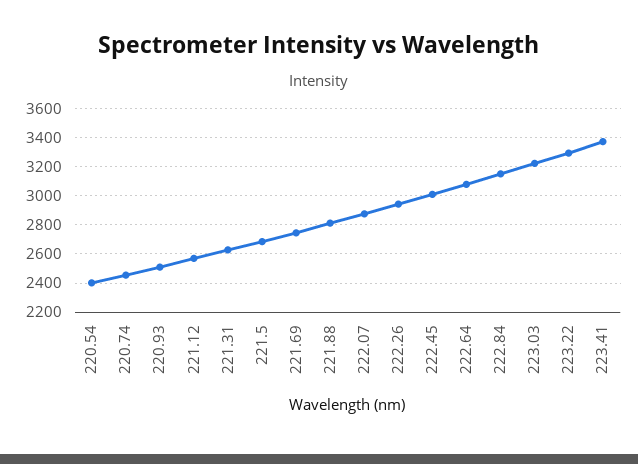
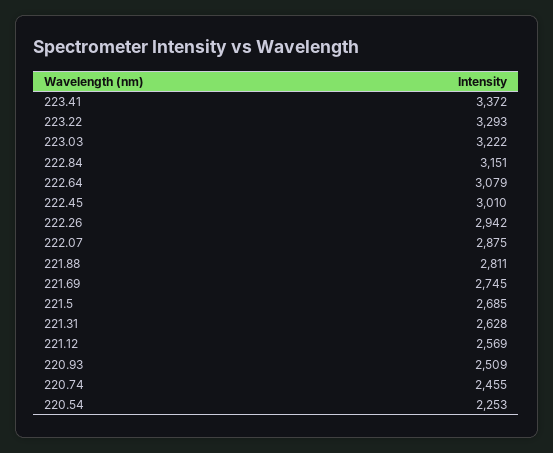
  {
-   "220.54": 2400,
+   "220.54": 2253,
    "220.74": 2455,
    "220.93": 2509,
    "221.12": 2569,
    "221.31": 2628,
    "221.5": 2685,
    "221.69": 2745,
    "221.88": 2811,
    "222.07": 2875,
    "222.26": 2942,
    "222.45": 3010,
    "222.64": 3079,
    "222.84": 3151,
    "223.03": 3222,
    "223.22": 3293,
    "223.41": 3372
  }

